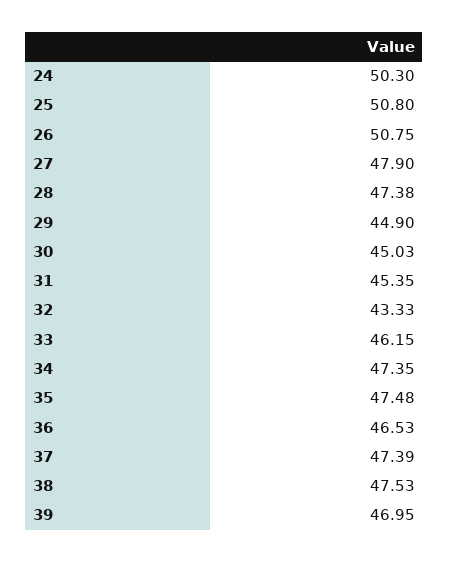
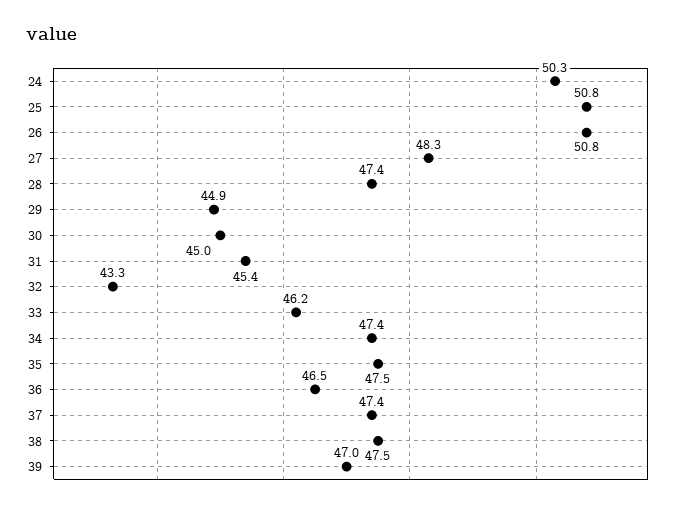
  {
    "24": 50.3,
    "25": 50.8,
    "26": 50.75,
-   "27": 47.9,
+   "27": 48.3,
    "28": 47.38,
    "29": 44.9,
    "30": 45.03,
    "31": 45.35,
    "32": 43.33,
    "33": 46.15,
    "34": 47.35,
    "35": 47.48,
    "36": 46.53,
    "37": 47.39,
    "38": 47.53,
    "39": 46.95
  }

